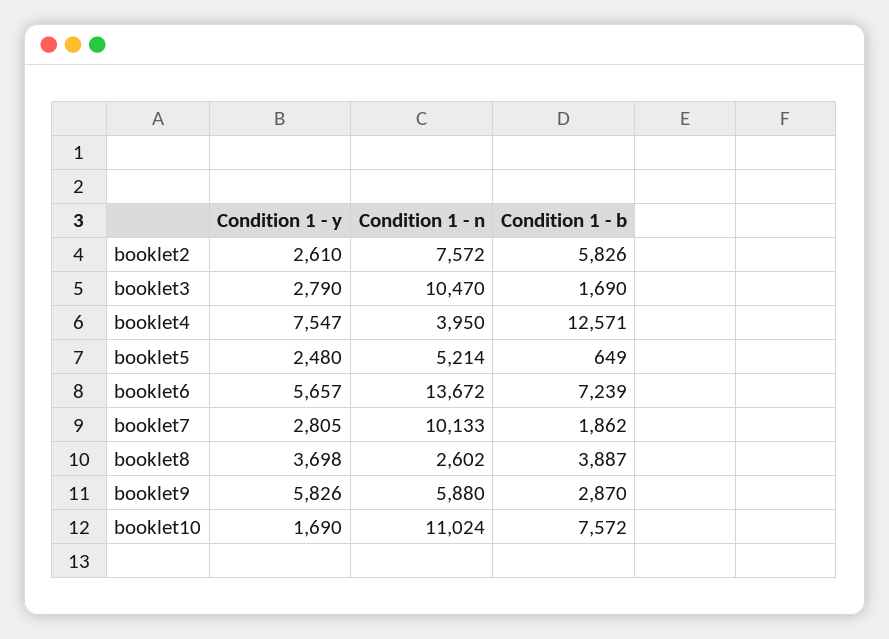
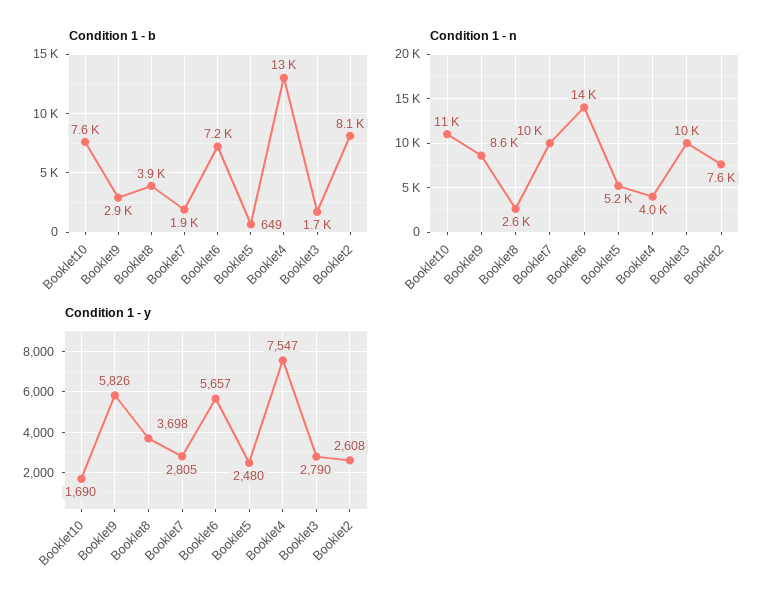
  {
    "Condition 1 - y": {
-     "booklet2": 2610,
+     "booklet2": 2608,
      "booklet3": 2790,
      "booklet4": 7547,
      "booklet5": 2480,
      "booklet6": 5657,
      "booklet7": 2805,
      "booklet8": 3698,
      "booklet9": 5826,
      "booklet10": 1690
    },
    "Condition 1 - n": {
      "booklet2": 7572,
      "booklet3": 10470,
      "booklet4": 3950,
      "booklet5": 5214,
      "booklet6": 13672,
      "booklet7": 10133,
      "booklet8": 2602,
-     "booklet9": 5880,
+     "booklet9": 8600,
      "booklet10": 11024
    },
    "Condition 1 - b": {
-     "booklet2": 5826,
+     "booklet2": 8100,
      "booklet3": 1690,
      "booklet4": 12571,
      "booklet5": 649,
      "booklet6": 7239,
      "booklet7": 1862,
      "booklet8": 3887,
      "booklet9": 2870,
      "booklet10": 7572
    }
  }

